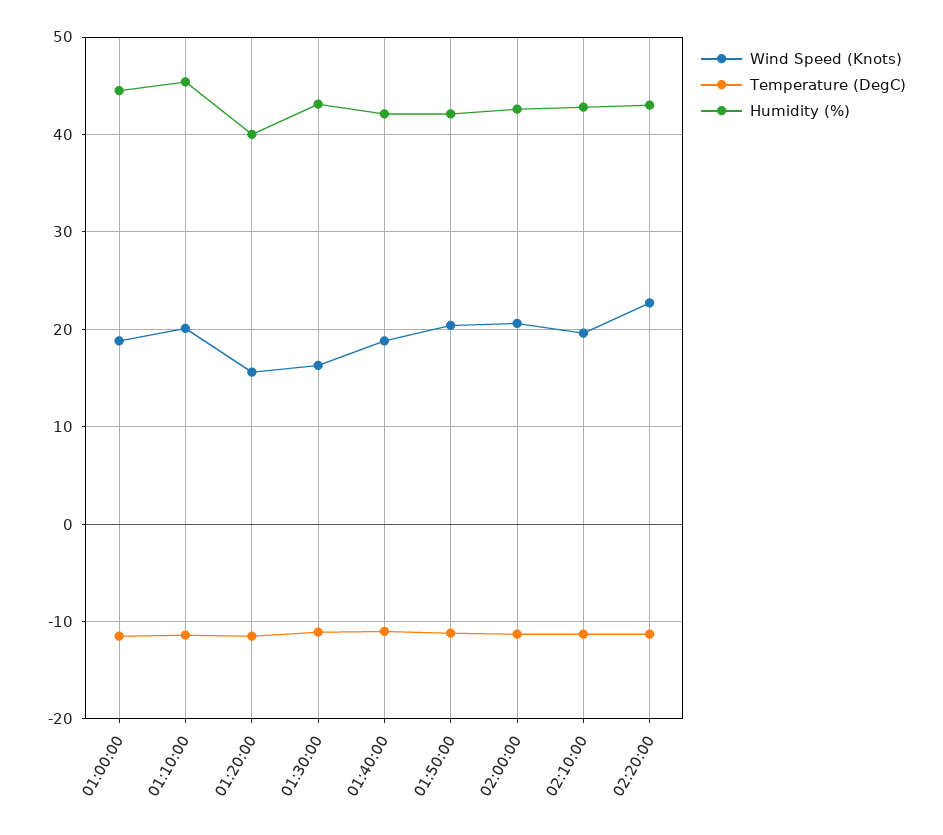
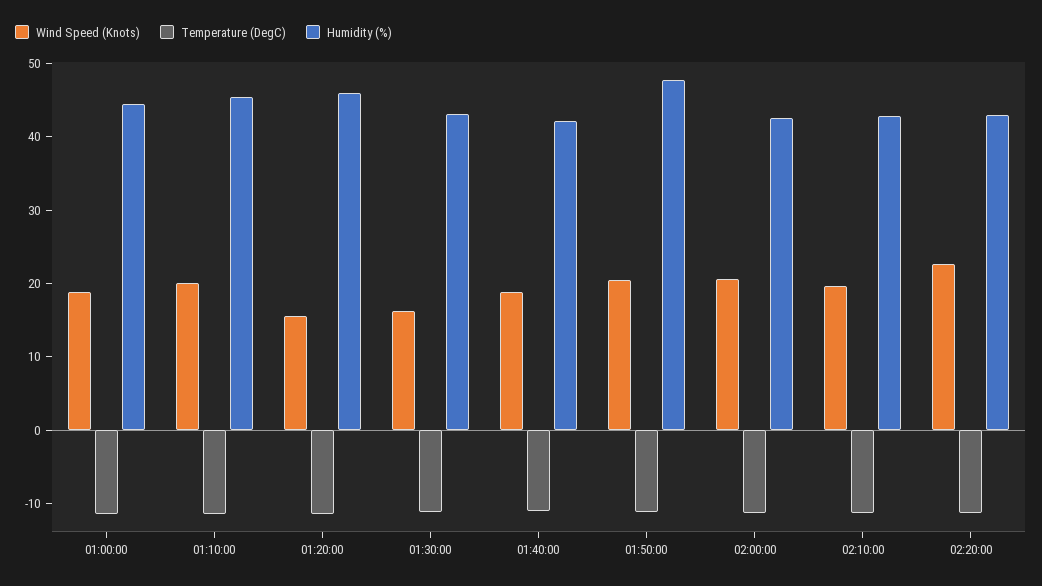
  {
    "Wind Speed (Knots)": {
      "01:00:00": 19,
      "01:10:00": 20,
      "01:20:00": 16,
      "01:30:00": 16,
      "01:40:00": 19,
      "01:50:00": 20,
      "02:00:00": 21,
      "02:10:00": 20,
      "02:20:00": 23
    },
    "Temperature (DegC)": {
      "01:00:00": -12,
      "01:10:00": -11,
      "01:20:00": -12,
      "01:30:00": -11,
      "01:40:00": -11,
      "01:50:00": -11,
      "02:00:00": -11,
      "02:10:00": -11,
      "02:20:00": -11
    },
    "Humidity (%)": {
      "01:00:00": 45,
      "01:10:00": 45,
-     "01:20:00": 40,
+     "01:20:00": 46,
      "01:30:00": 43,
      "01:40:00": 42,
-     "01:50:00": 42,
+     "01:50:00": 48,
      "02:00:00": 43,
      "02:10:00": 43,
      "02:20:00": 43
    }
  }

